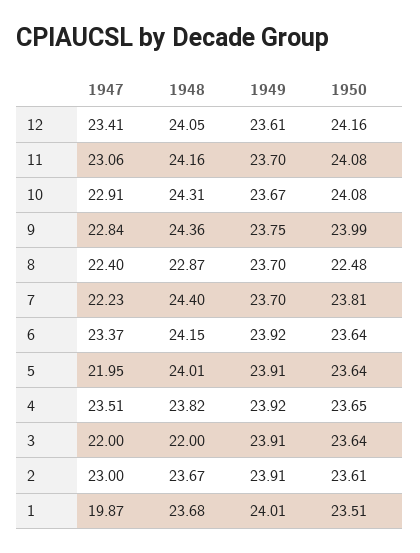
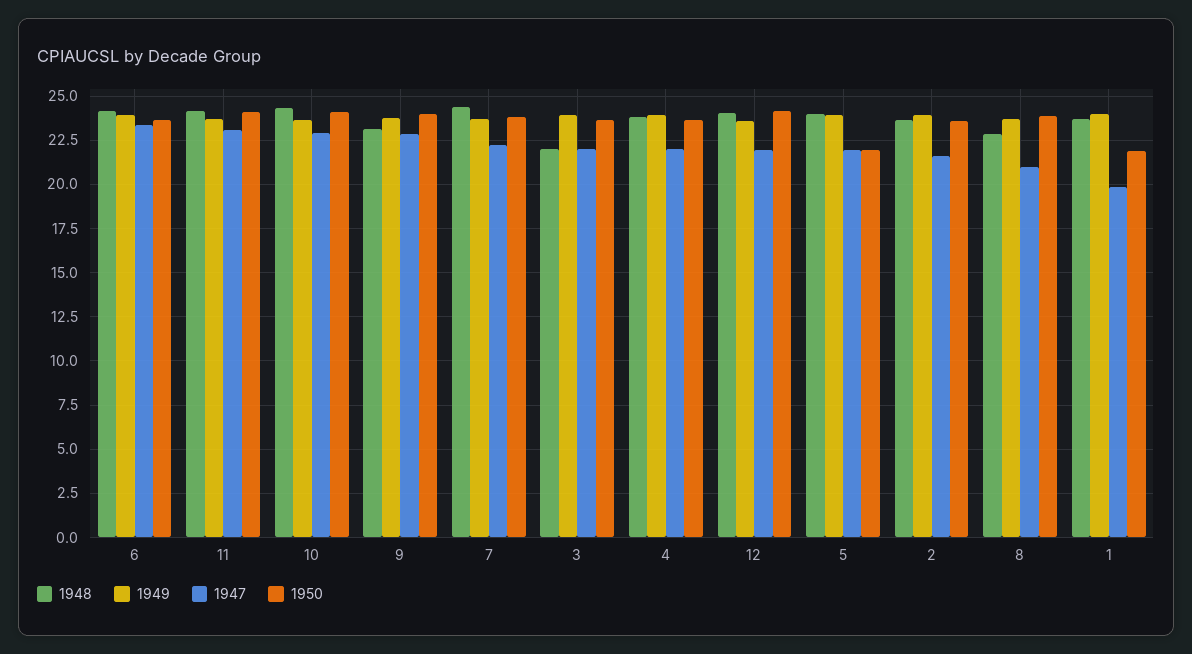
  {
    "1947": {
-     "12": 23.41,
+     "12": 22,
      "11": 23.06,
      "10": 22.91,
      "9": 22.84,
-     "8": 22.4,
+     "8": 21,
      "7": 22.23,
      "6": 23.37,
      "5": 21.95,
-     "4": 23.51,
+     "4": 22,
      "3": 22,
-     "2": 23,
+     "2": 21.5,
      "1": 19.87
    },
    "1948": {
      "12": 24.05,
      "11": 24.16,
      "10": 24.31,
-     "9": 24.36,
+     "9": 23,
      "8": 22.87,
      "7": 24.4,
      "6": 24.15,
      "5": 24.01,
      "4": 23.82,
      "3": 22,
      "2": 23.67,
      "1": 23.68
    },
    "1949": {
      "12": 23.61,
      "11": 23.7,
      "10": 23.67,
      "9": 23.75,
      "8": 23.7,
      "7": 23.7,
      "6": 23.92,
      "5": 23.91,
      "4": 23.92,
      "3": 23.91,
      "2": 23.91,
      "1": 24.01
    },
    "1950": {
      "12": 24.16,
      "11": 24.08,
      "10": 24.08,
      "9": 23.99,
-     "8": 22.48,
+     "8": 24,
      "7": 23.81,
      "6": 23.64,
-     "5": 23.64,
+     "5": 22,
      "4": 23.65,
      "3": 23.64,
      "2": 23.61,
-     "1": 23.51
+     "1": 22
    }
  }

